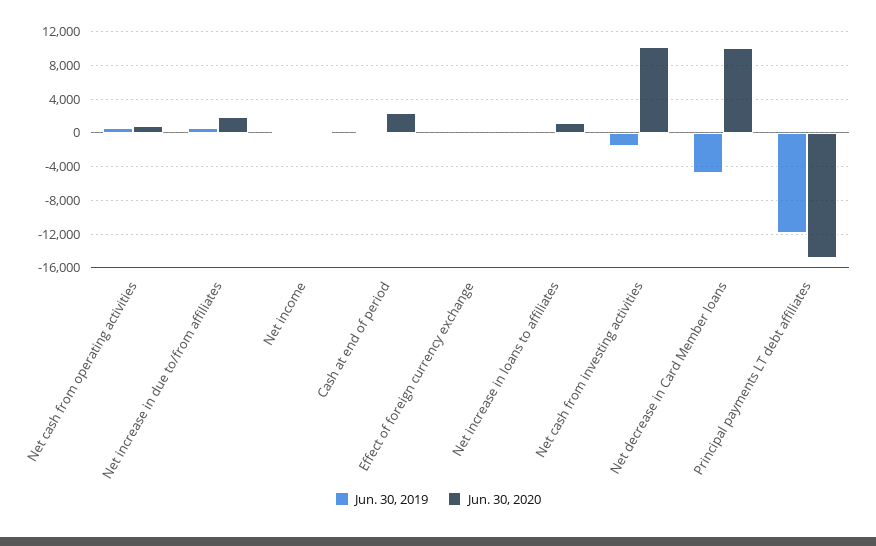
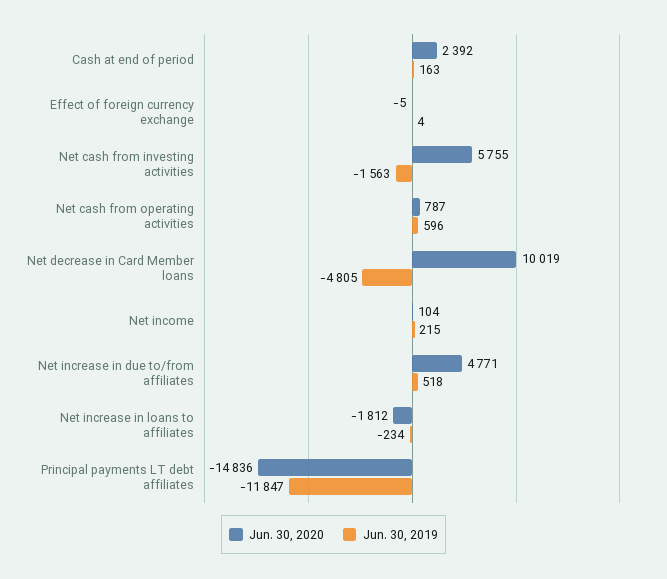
  {
    "Jun. 30, 2019": {
      "Net cash from operating activities": 596,
      "Net increase in due to/from affiliates": 518,
      "Net income": 215,
      "Cash at end of period": 163,
      "Effect of foreign currency exchange": 4,
      "Net increase in loans to affiliates": -234,
      "Net cash from investing activities": -1563,
      "Net decrease in Card Member loans": -4805,
      "Principal payments LT debt affiliates": -11847
    },
    "Jun. 30, 2020": {
      "Net cash from operating activities": 787,
-     "Net increase in due to/from affiliates": 2000,
+     "Net increase in due to/from affiliates": 4771,
      "Net income": 104,
      "Cash at end of period": 2392,
      "Effect of foreign currency exchange": -5,
-     "Net increase in loans to affiliates": 1000,
+     "Net increase in loans to affiliates": -1812,
-     "Net cash from investing activities": 10000,
+     "Net cash from investing activities": 5755,
      "Net decrease in Card Member loans": 10019,
      "Principal payments LT debt affiliates": -14836
    }
  }

